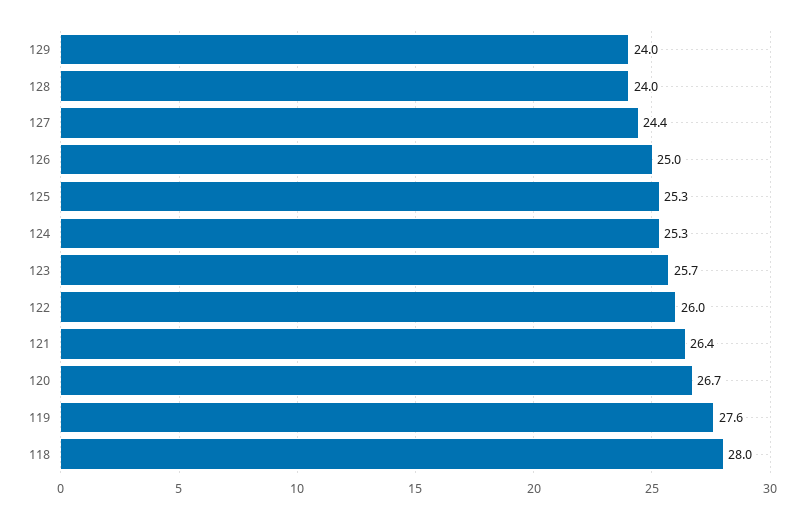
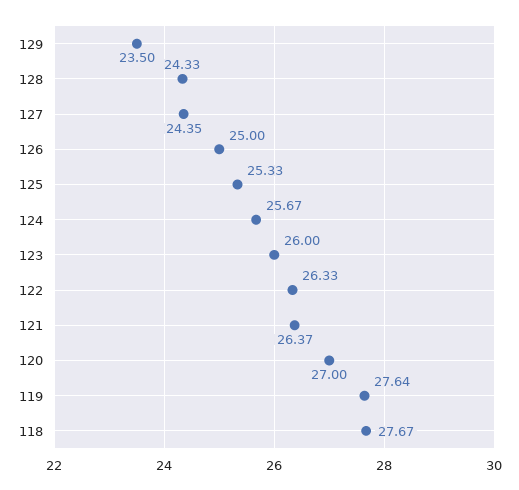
  {
-   "129": 24,
+   "129": 23.5,
-   "128": 24,
+   "128": 24.33,
    "127": 24.35,
    "126": 25,
    "125": 25.33,
-   "124": 25.3,
+   "124": 25.67,
-   "123": 25.7,
+   "123": 26,
-   "122": 26,
+   "122": 26.33,
    "121": 26.37,
-   "120": 26.7,
+   "120": 27,
    "119": 27.64,
-   "118": 28
+   "118": 27.67
  }

